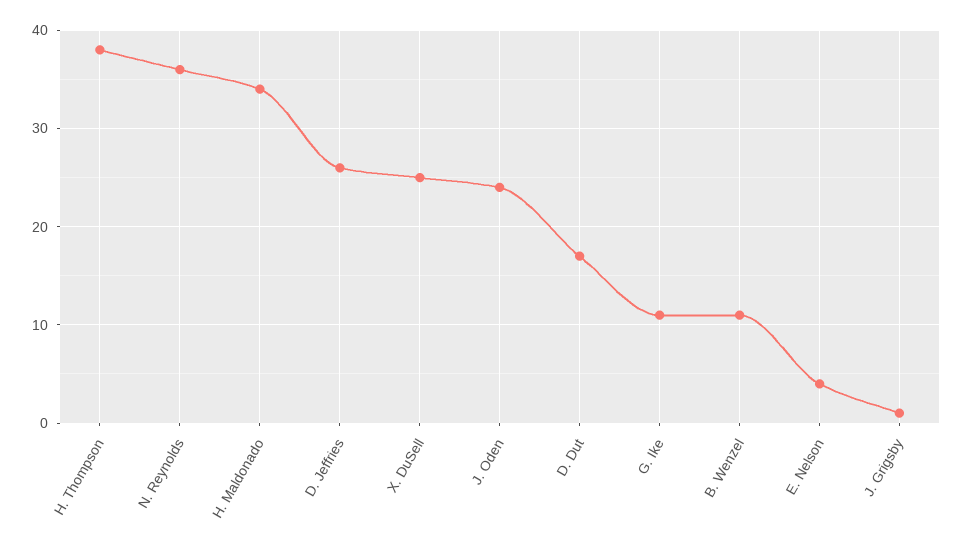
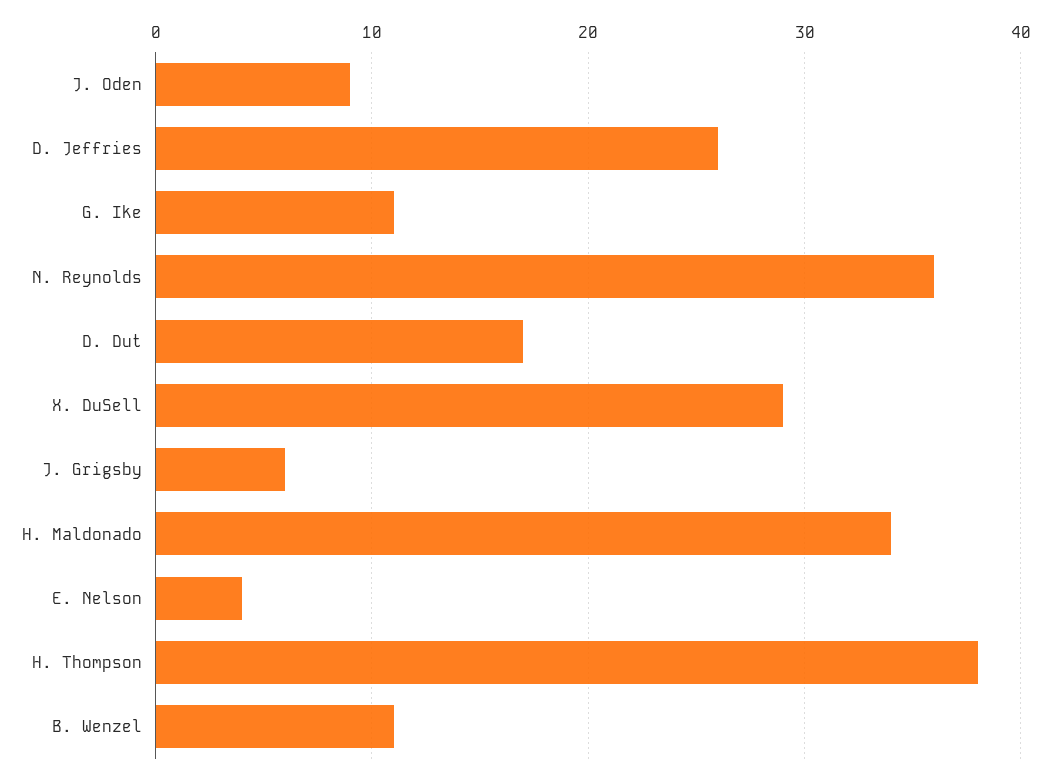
  {
    "H. Thompson": 38,
    "N. Reynolds": 36,
    "H. Maldonado": 34,
    "D. Jeffries": 26,
-   "X. DuSell": 25,
+   "X. DuSell": 29,
-   "J. Oden": 24,
+   "J. Oden": 9,
    "D. Dut": 17,
    "G. Ike": 11,
    "B. Wenzel": 11,
    "E. Nelson": 4,
-   "J. Grigsby": 1
+   "J. Grigsby": 6
  }

